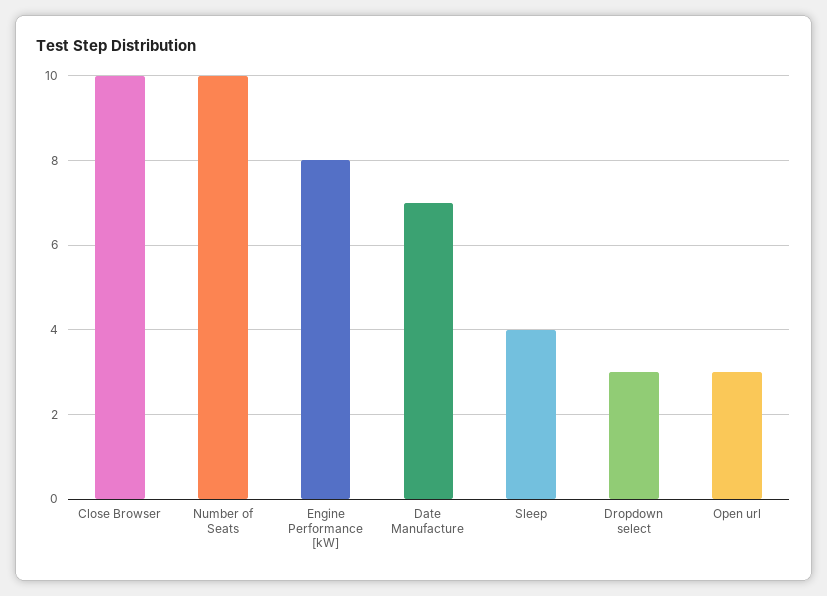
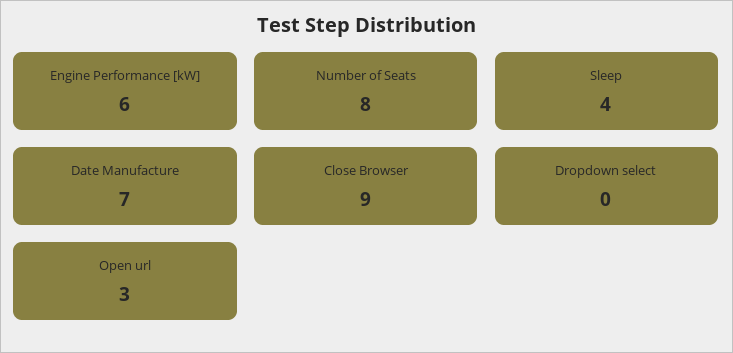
  {
-   "Close Browser": 10,
+   "Close Browser": 9,
-   "Number of Seats": 10,
+   "Number of Seats": 8,
-   "Engine Performance [kW]": 8,
+   "Engine Performance [kW]": 6,
    "Date Manufacture": 7,
    "Sleep": 4,
-   "Dropdown select": 3,
+   "Dropdown select": 0,
    "Open url": 3
  }

